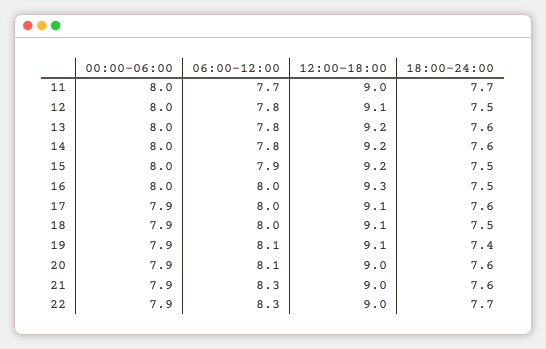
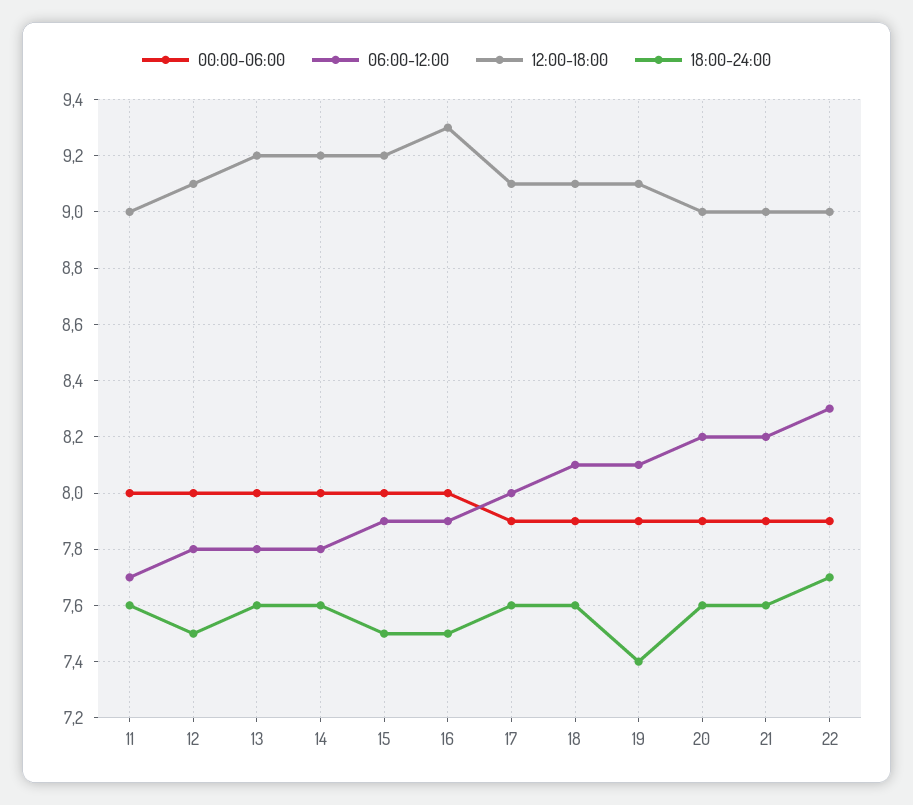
  {
    "00:00-06:00": {
      "11": 8,
      "12": 8,
      "13": 8,
      "14": 8,
      "15": 8,
      "16": 8,
      "17": 7.9,
      "18": 7.9,
      "19": 7.9,
      "20": 7.9,
      "21": 7.9,
      "22": 7.9
    },
    "06:00-12:00": {
      "11": 7.7,
      "12": 7.8,
      "13": 7.8,
      "14": 7.8,
      "15": 7.9,
-     "16": 8,
+     "16": 7.9,
      "17": 8,
-     "18": 8,
+     "18": 8.1,
      "19": 8.1,
-     "20": 8.1,
+     "20": 8.2,
-     "21": 8.3,
+     "21": 8.2,
      "22": 8.3
    },
    "12:00-18:00": {
      "11": 9,
      "12": 9.1,
      "13": 9.2,
      "14": 9.2,
      "15": 9.2,
      "16": 9.3,
      "17": 9.1,
      "18": 9.1,
      "19": 9.1,
      "20": 9,
      "21": 9,
      "22": 9
    },
    "18:00-24:00": {
-     "11": 7.7,
+     "11": 7.6,
      "12": 7.5,
      "13": 7.6,
      "14": 7.6,
      "15": 7.5,
      "16": 7.5,
      "17": 7.6,
-     "18": 7.5,
+     "18": 7.6,
      "19": 7.4,
      "20": 7.6,
      "21": 7.6,
      "22": 7.7
    }
  }

